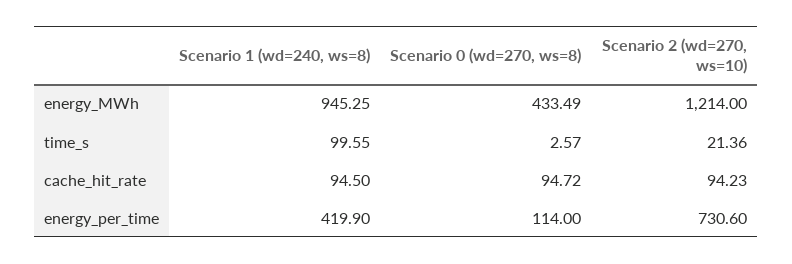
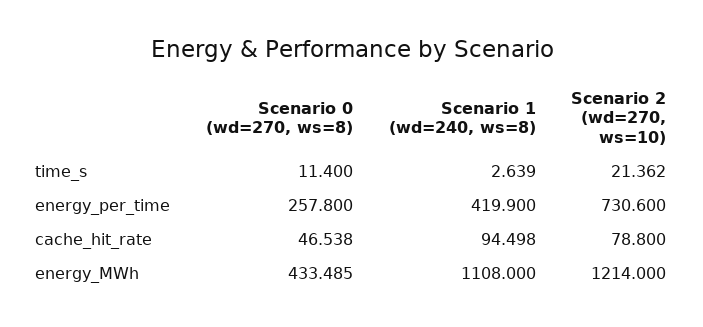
  {
    "Scenario 1 (wd=240, ws=8)": {
-     "energy_MWh": 945.25,
+     "energy_MWh": 1108,
-     "time_s": 99.55,
+     "time_s": 2.639,
      "cache_hit_rate": 94.498,
      "energy_per_time": 419.9
    },
    "Scenario 0 (wd=270, ws=8)": {
      "energy_MWh": 433.485,
-     "time_s": 2.57,
+     "time_s": 11.4,
-     "cache_hit_rate": 94.72,
+     "cache_hit_rate": 46.538,
-     "energy_per_time": 114
+     "energy_per_time": 257.8
    },
    "Scenario 2 (wd=270, ws=10)": {
      "energy_MWh": 1214,
      "time_s": 21.362,
-     "cache_hit_rate": 94.23,
+     "cache_hit_rate": 78.8,
      "energy_per_time": 730.6
    }
  }

